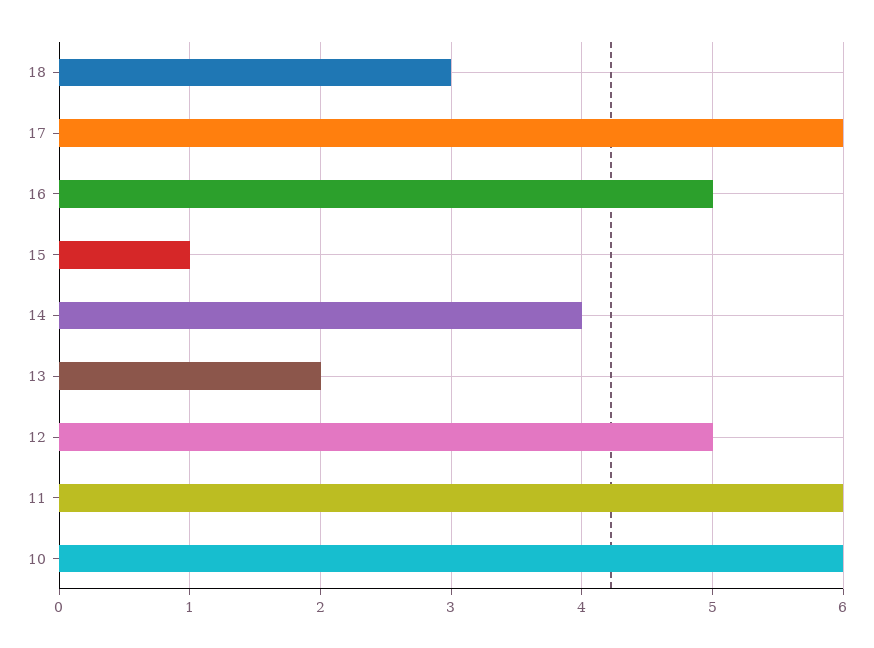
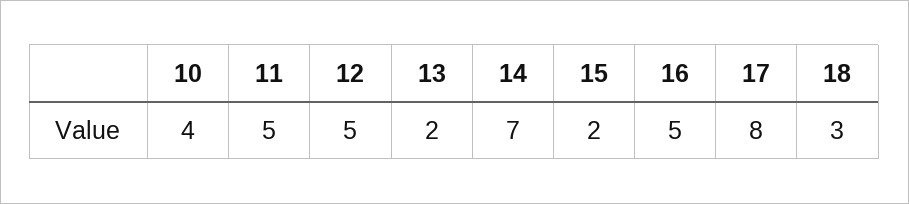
  {
    "18": 3,
-   "17": 6,
+   "17": 8,
    "16": 5,
-   "15": 1,
+   "15": 2,
-   "14": 4,
+   "14": 7,
    "13": 2,
    "12": 5,
-   "11": 6,
+   "11": 5,
-   "10": 6
+   "10": 4
  }

